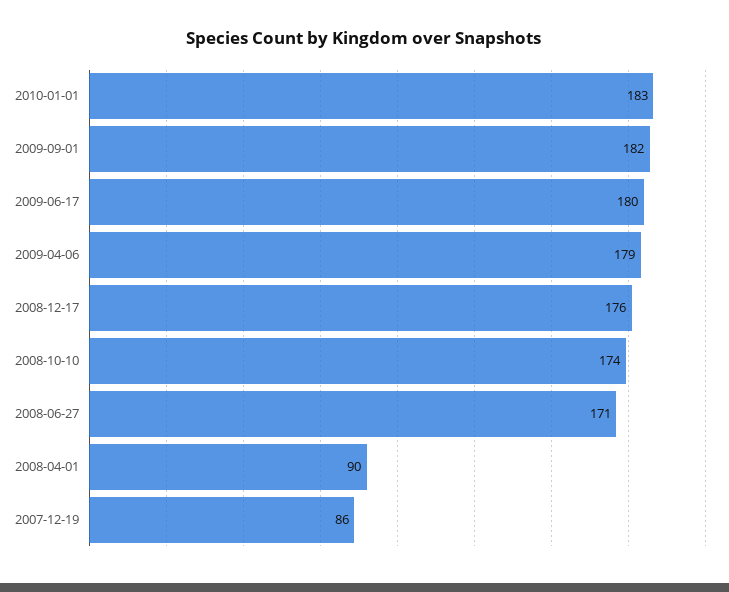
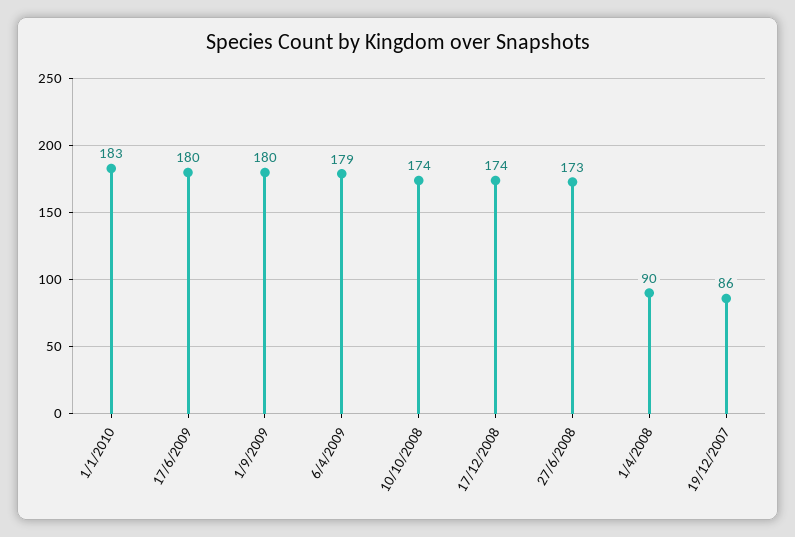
  {
    "2010-01-01": 183,
-   "2009-09-01": 182,
+   "2009-09-01": 180,
    "2009-06-17": 180,
    "2009-04-06": 179,
-   "2008-12-17": 176,
+   "2008-12-17": 174,
    "2008-10-10": 174,
-   "2008-06-27": 171,
+   "2008-06-27": 173,
    "2008-04-01": 90,
    "2007-12-19": 86
  }

